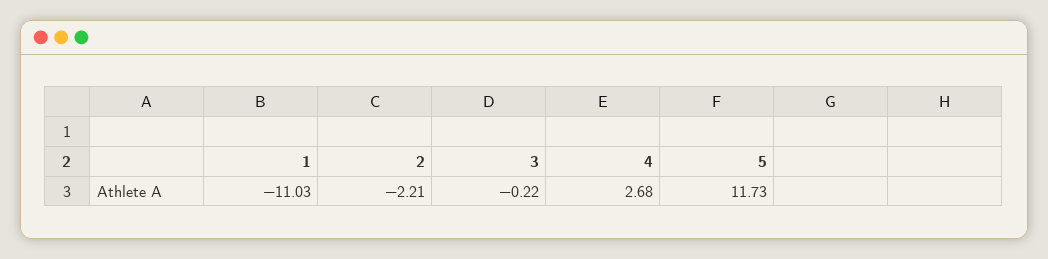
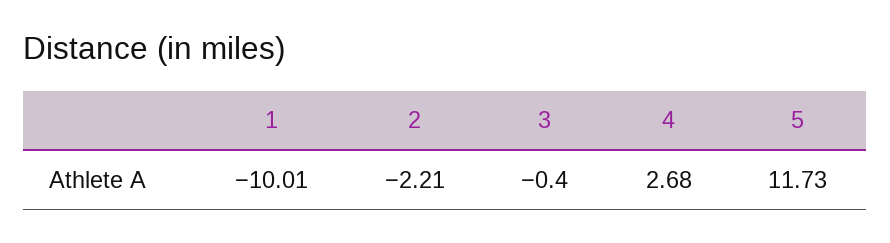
  {
-   "1": -11.03,
+   "1": -10.01,
    "2": -2.21,
-   "3": -0.22,
+   "3": -0.4,
    "4": 2.68,
    "5": 11.73
  }

